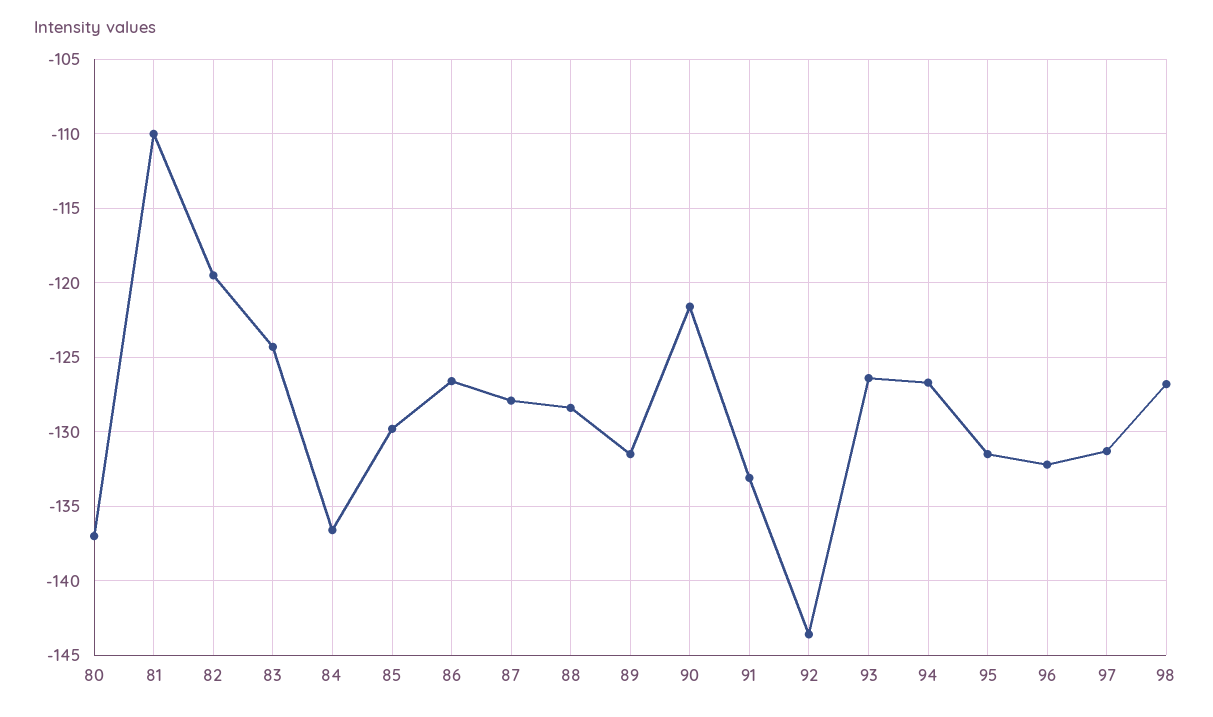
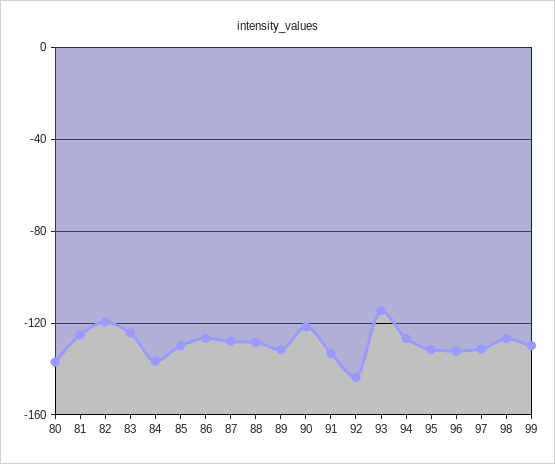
  {
    "80": -137,
-   "81": -110,
+   "81": -125,
    "82": -119.5,
    "83": -124.5,
    "84": -136.5,
    "85": -130,
    "86": -126.5,
    "87": -128,
    "88": -128.5,
    "89": -131.5,
    "90": -121.5,
    "91": -133,
    "92": -143.5,
-   "93": -126.5,
+   "93": -115,
    "94": -126.5,
    "95": -131.5,
    "96": -132,
    "97": -131.5,
-   "98": -127
+   "98": -127,
+   "99": -130
  }

